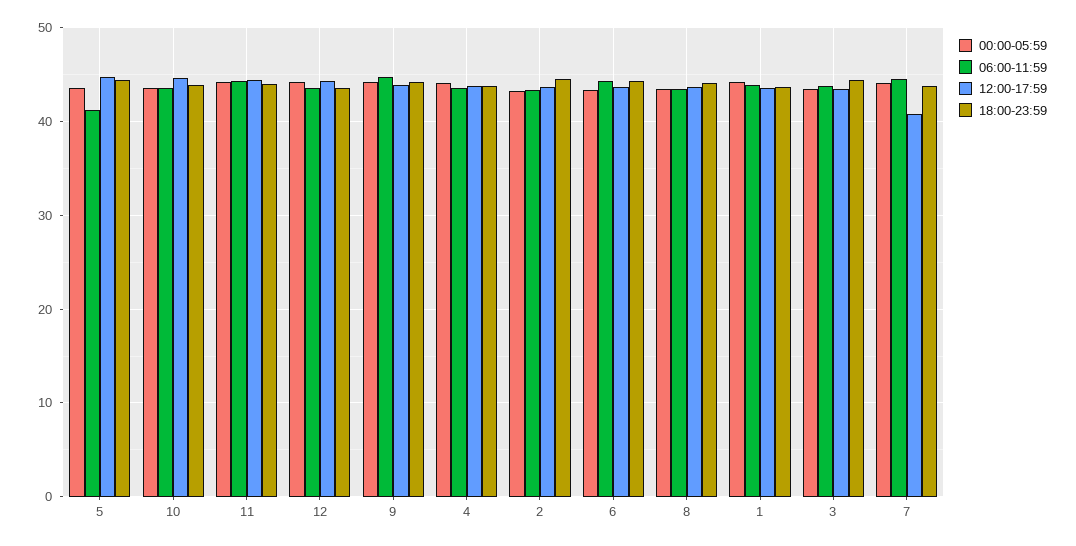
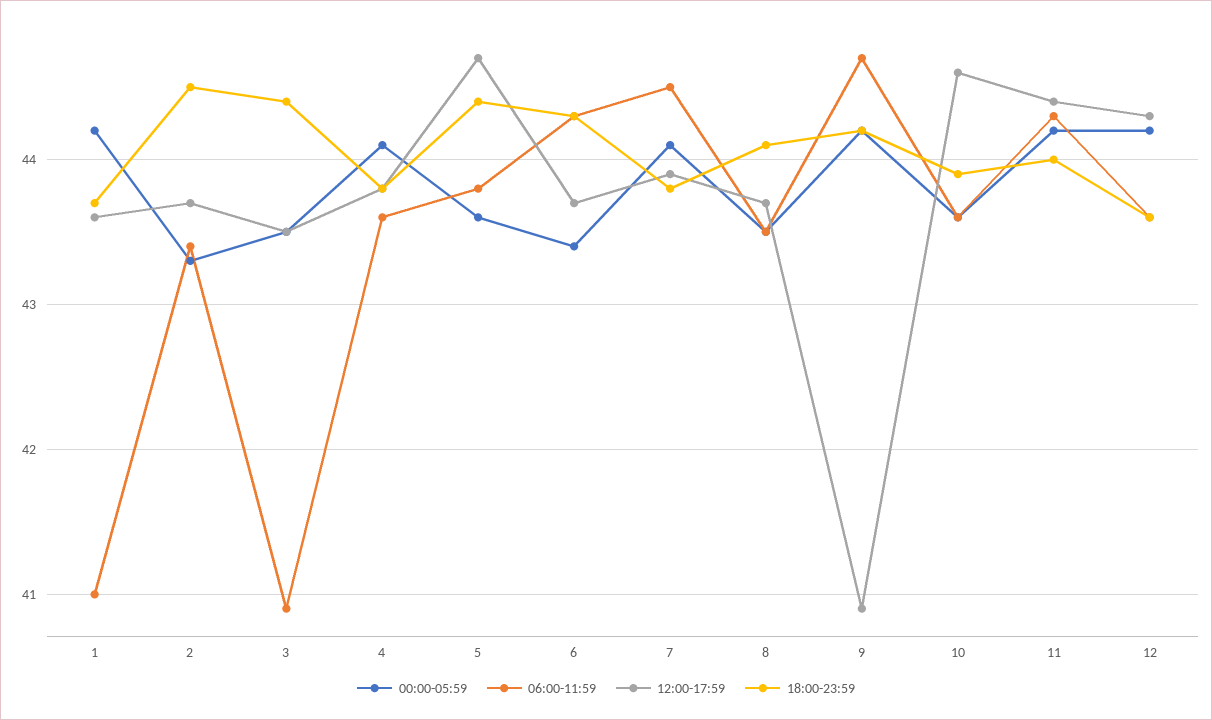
  {
    "00:00-05:59": {
      "5": 43.6,
      "10": 43.6,
      "11": 44.2,
      "12": 44.2,
      "9": 44.2,
      "4": 44.1,
      "2": 43.3,
      "6": 43.4,
      "8": 43.5,
      "1": 44.2,
      "3": 43.5,
      "7": 44.1
    },
    "06:00-11:59": {
-     "5": 41,
+     "5": 43.8,
      "10": 43.6,
      "11": 44.3,
      "12": 43.6,
      "9": 44.7,
      "4": 43.6,
      "2": 43.4,
      "6": 44.3,
      "8": 43.5,
-     "1": 44,
+     "1": 41,
-     "3": 44,
+     "3": 40.9,
      "7": 44.5
    },
    "12:00-17:59": {
      "5": 44.7,
      "10": 44.6,
      "11": 44.4,
      "12": 44.3,
-     "9": 44,
+     "9": 40.9,
      "4": 43.8,
      "2": 43.7,
      "6": 43.7,
      "8": 43.7,
      "1": 43.6,
      "3": 43.5,
-     "7": 41
+     "7": 43.9
    },
    "18:00-23:59": {
      "5": 44.4,
      "10": 43.9,
      "11": 44,
      "12": 43.6,
      "9": 44.2,
      "4": 43.8,
      "2": 44.5,
      "6": 44.3,
      "8": 44.1,
      "1": 43.7,
      "3": 44.4,
      "7": 43.8
    }
  }

